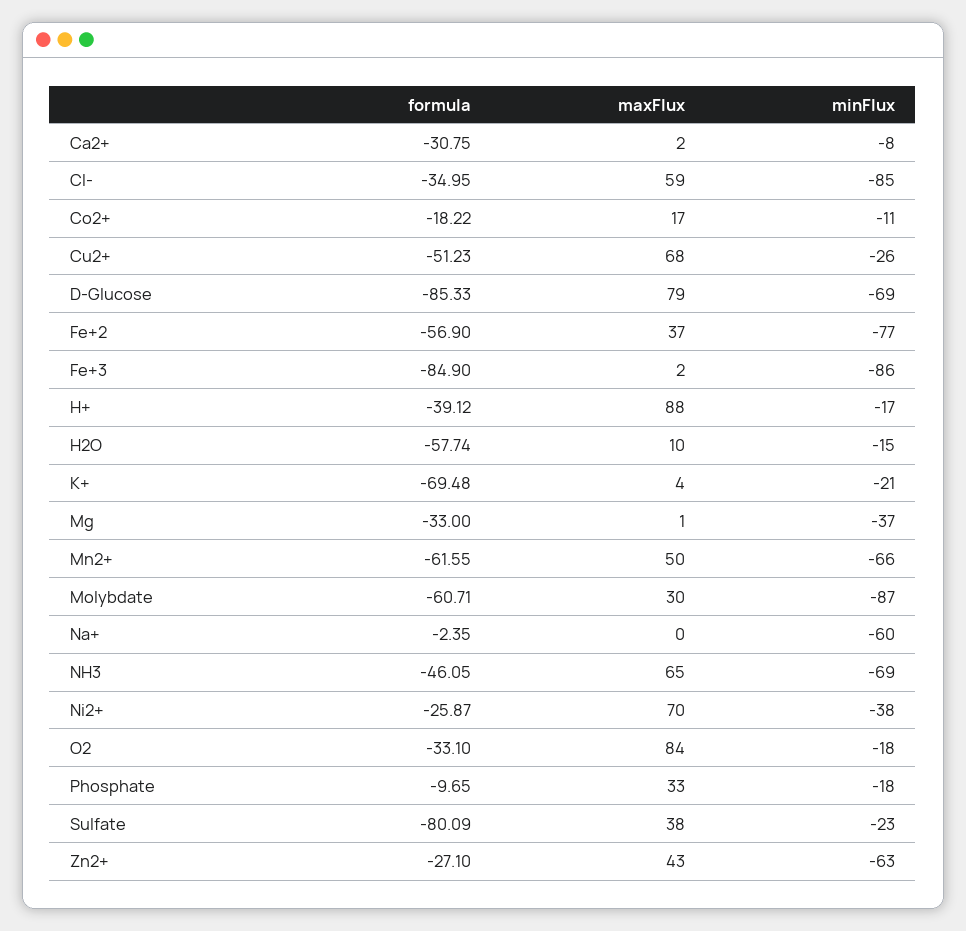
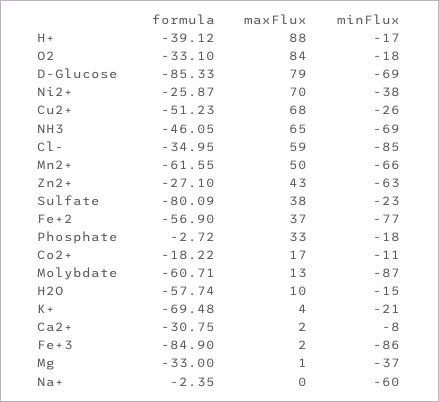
  {
    "formula": {
      "Ca2+": -30.75,
      "Cl-": -34.95,
      "Co2+": -18.22,
      "Cu2+": -51.23,
      "D-Glucose": -85.33,
      "Fe+2": -56.9,
      "Fe+3": -84.9,
      "H+": -39.12,
      "H2O": -57.74,
      "K+": -69.48,
      "Mg": -33,
      "Mn2+": -61.55,
      "Molybdate": -60.71,
      "Na+": -2.35,
      "NH3": -46.05,
      "Ni2+": -25.87,
      "O2": -33.1,
-     "Phosphate": -9.65,
+     "Phosphate": -2.72,
      "Sulfate": -80.09,
      "Zn2+": -27.1
    },
    "maxFlux": {
      "Ca2+": 2,
      "Cl-": 59,
      "Co2+": 17,
      "Cu2+": 68,
      "D-Glucose": 79,
      "Fe+2": 37,
      "Fe+3": 2,
      "H+": 88,
      "H2O": 10,
      "K+": 4,
      "Mg": 1,
      "Mn2+": 50,
-     "Molybdate": 30,
+     "Molybdate": 13,
      "Na+": 0,
      "NH3": 65,
      "Ni2+": 70,
      "O2": 84,
      "Phosphate": 33,
      "Sulfate": 38,
      "Zn2+": 43
    },
    "minFlux": {
      "Ca2+": -8,
      "Cl-": -85,
      "Co2+": -11,
      "Cu2+": -26,
      "D-Glucose": -69,
      "Fe+2": -77,
      "Fe+3": -86,
      "H+": -17,
      "H2O": -15,
      "K+": -21,
      "Mg": -37,
      "Mn2+": -66,
      "Molybdate": -87,
      "Na+": -60,
      "NH3": -69,
      "Ni2+": -38,
      "O2": -18,
      "Phosphate": -18,
      "Sulfate": -23,
      "Zn2+": -63
    }
  }

